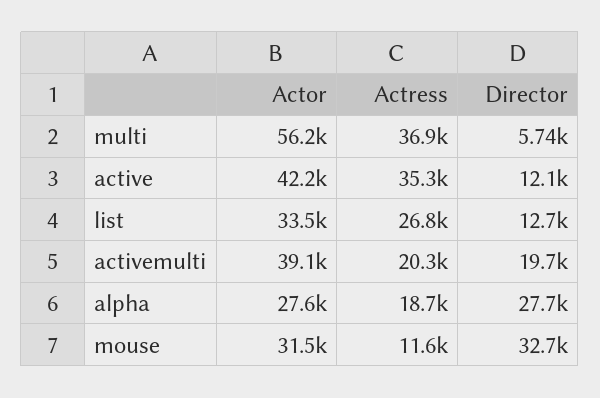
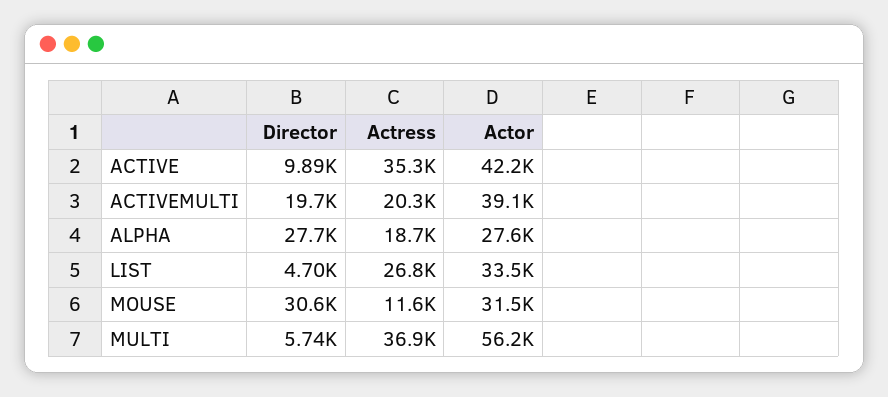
  {
    "Actor": {
      "multi": 56200,
      "active": 42200,
      "list": 33500,
      "activemulti": 39100,
      "alpha": 27600,
      "mouse": 31500
    },
    "Actress": {
      "multi": 36900,
      "active": 35300,
      "list": 26800,
      "activemulti": 20300,
      "alpha": 18700,
      "mouse": 11600
    },
    "Director": {
      "multi": 5740,
-     "active": 12100,
+     "active": 9890,
-     "list": 12700,
+     "list": 4700,
      "activemulti": 19700,
      "alpha": 27700,
-     "mouse": 32700
+     "mouse": 30600
    }
  }

